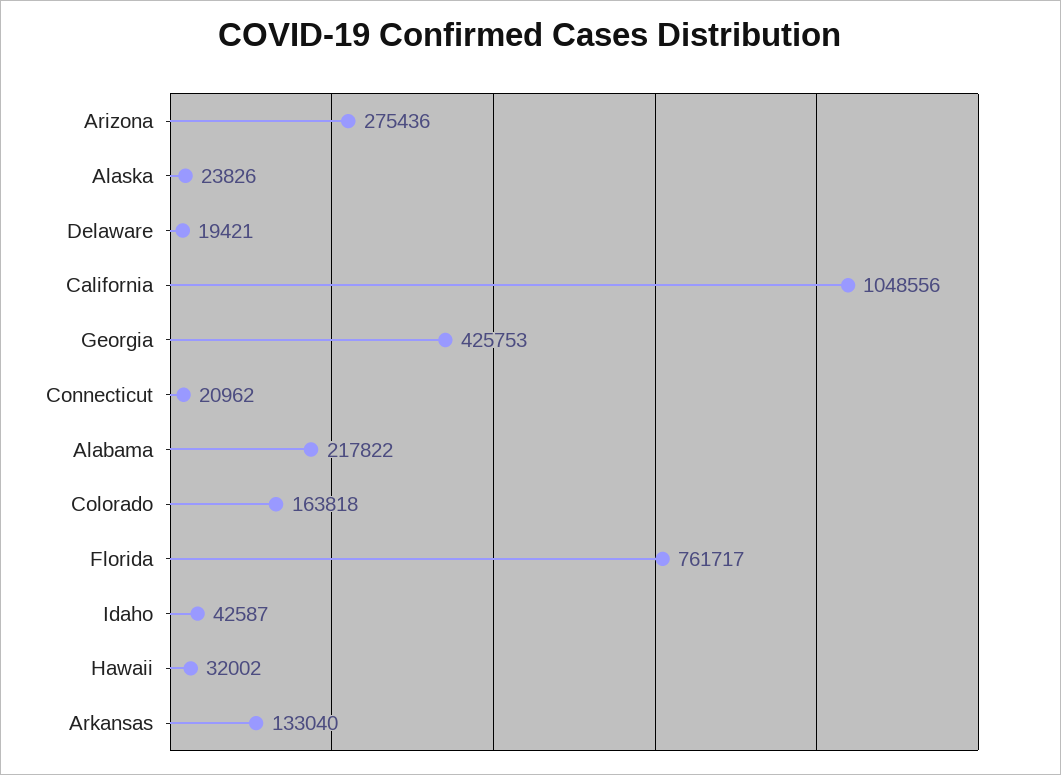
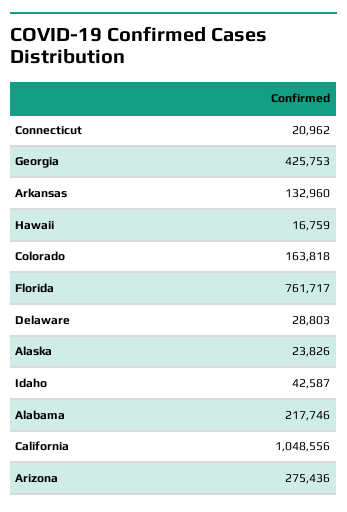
  {
    "Arizona": 275436,
    "Alaska": 23826,
-   "Delaware": 19421,
+   "Delaware": 28803,
    "California": 1048556,
    "Georgia": 425753,
    "Connecticut": 20962,
-   "Alabama": 217822,
+   "Alabama": 217746,
    "Colorado": 163818,
    "Florida": 761717,
    "Idaho": 42587,
-   "Hawaii": 32002,
+   "Hawaii": 16759,
-   "Arkansas": 133040
+   "Arkansas": 132960
  }

